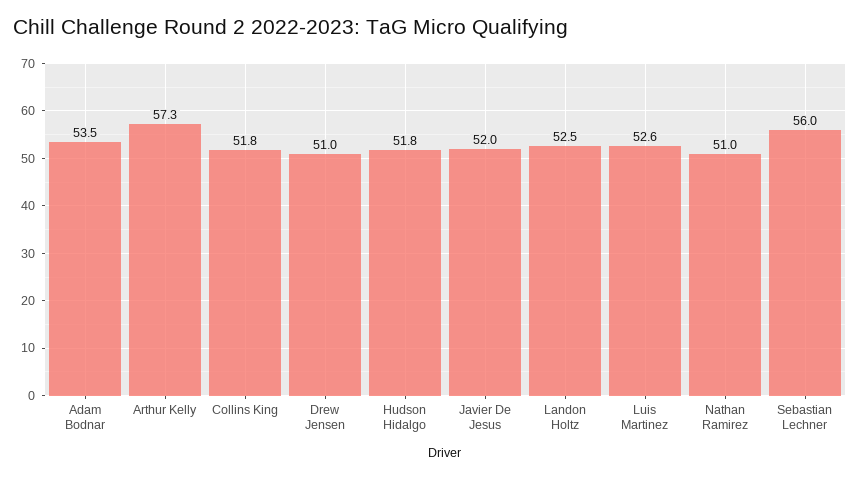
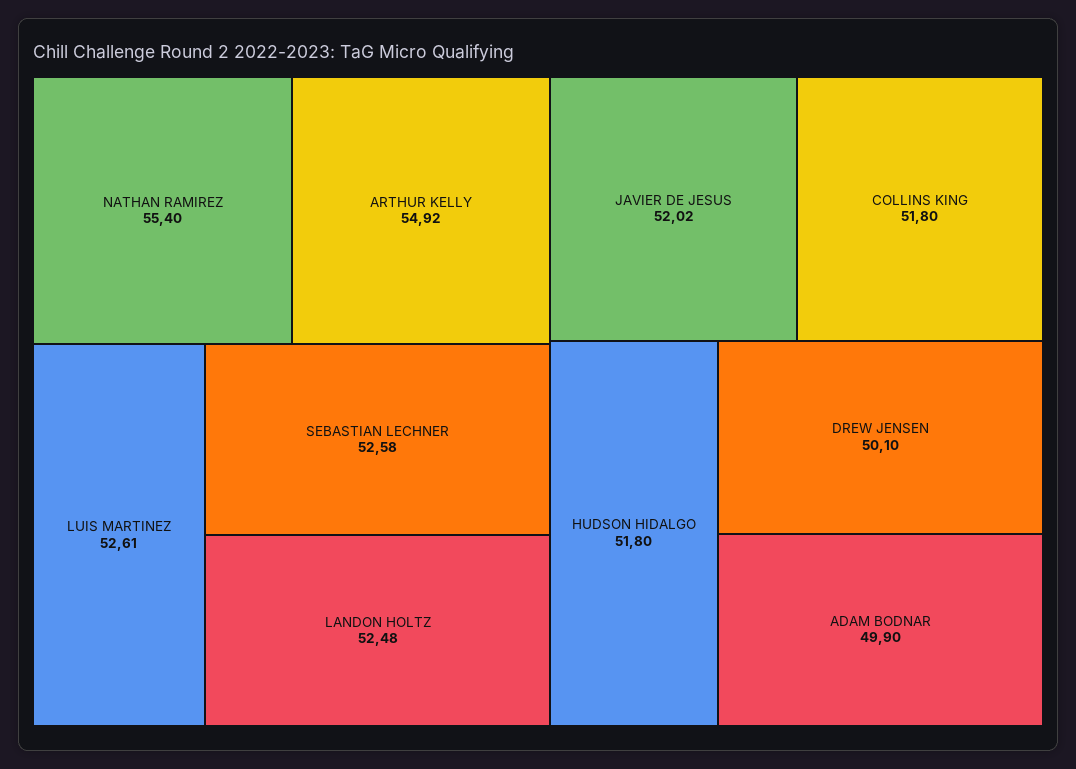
  {
-   "Adam Bodnar": 53.5,
+   "Adam Bodnar": 49.9,
-   "Arthur Kelly": 57.3,
+   "Arthur Kelly": 54.92,
    "Collins King": 51.8,
-   "Drew Jensen": 51,
+   "Drew Jensen": 50.1,
    "Hudson Hidalgo": 51.8,
    "Javier De Jesus": 52.02,
    "Landon Holtz": 52.48,
    "Luis Martinez": 52.61,
-   "Nathan Ramirez": 51,
+   "Nathan Ramirez": 55.4,
-   "Sebastian Lechner": 56
+   "Sebastian Lechner": 52.58
  }

